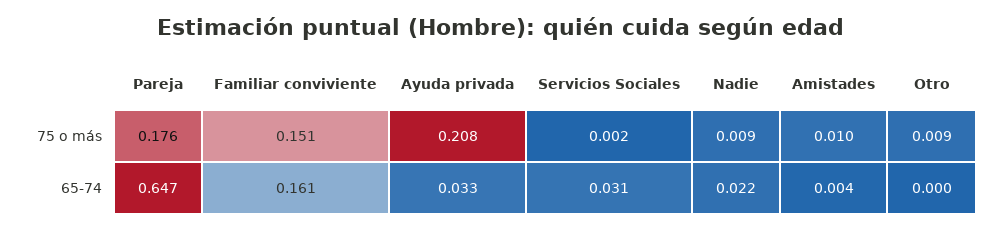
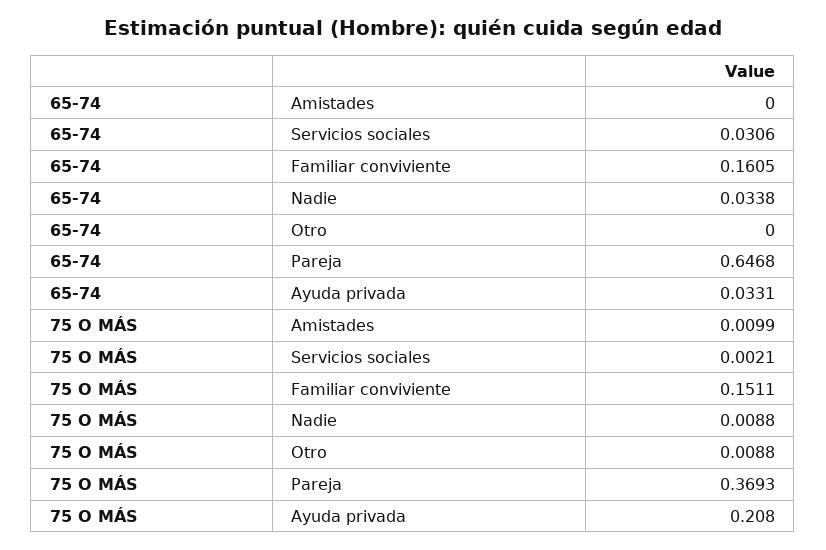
  {
    "Pareja": {
-     "75 o más": 0.176,
+     "75 o más": 0.3693,
      "65-74": 0.6468
    },
    "Familiar conviviente": {
      "75 o más": 0.1511,
      "65-74": 0.1605
    },
    "Ayuda privada": {
      "75 o más": 0.208,
      "65-74": 0.0331
    },
    "Servicios Sociales": {
      "75 o más": 0.0021,
      "65-74": 0.0306
    },
    "Nadie": {
      "75 o más": 0.0088,
-     "65-74": 0.022
+     "65-74": 0.0338
    },
    "Amistades": {
      "75 o más": 0.0099,
-     "65-74": 0.004
+     "65-74": 0
    },
    "Otro": {
      "75 o más": 0.0088,
      "65-74": 0
    }
  }

